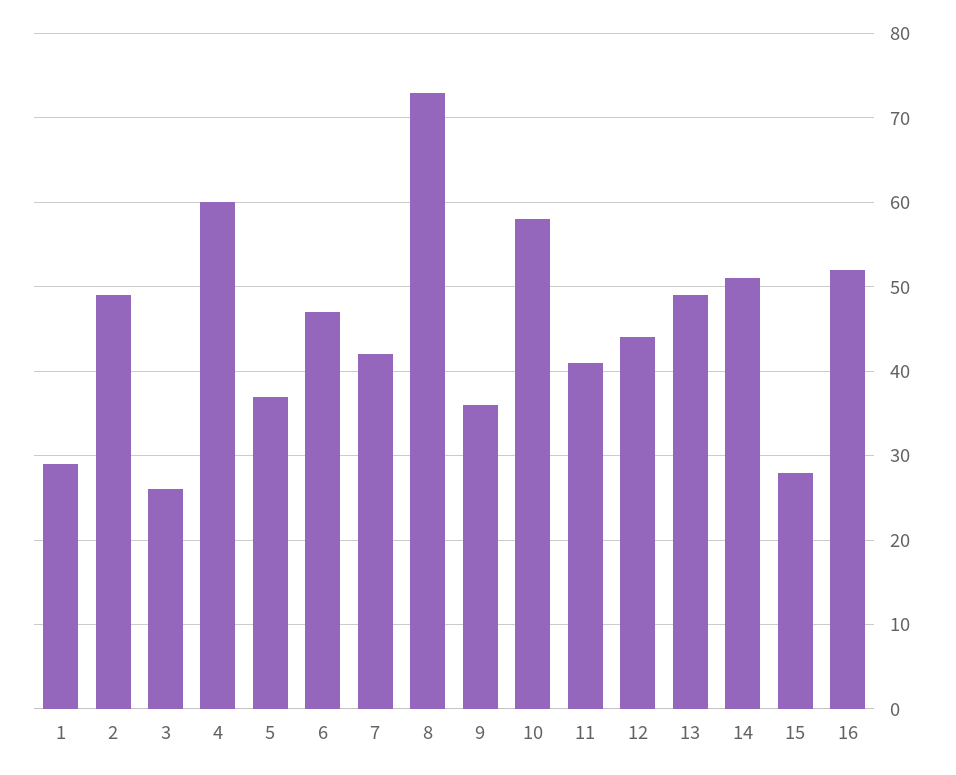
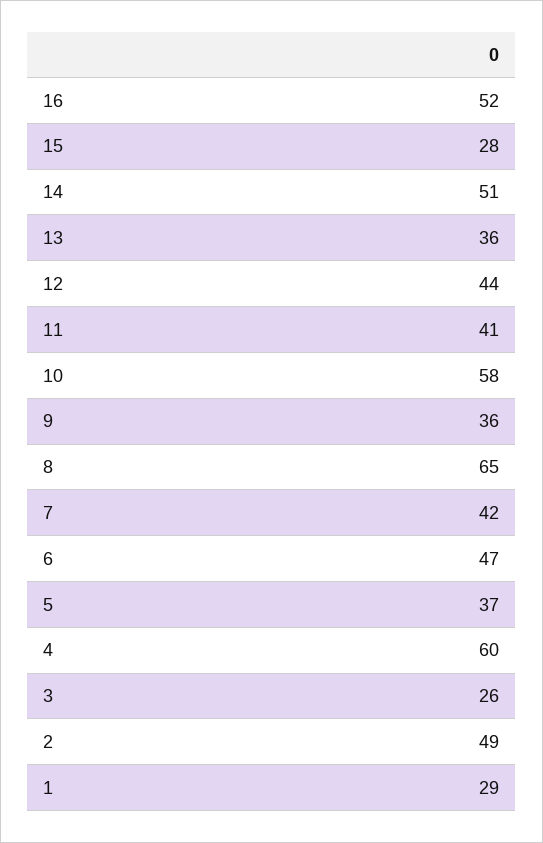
  {
    "1": 29,
    "2": 49,
    "3": 26,
    "4": 60,
    "5": 37,
    "6": 47,
    "7": 42,
-   "8": 73,
+   "8": 65,
    "9": 36,
    "10": 58,
    "11": 41,
    "12": 44,
-   "13": 49,
+   "13": 36,
    "14": 51,
    "15": 28,
    "16": 52
  }

